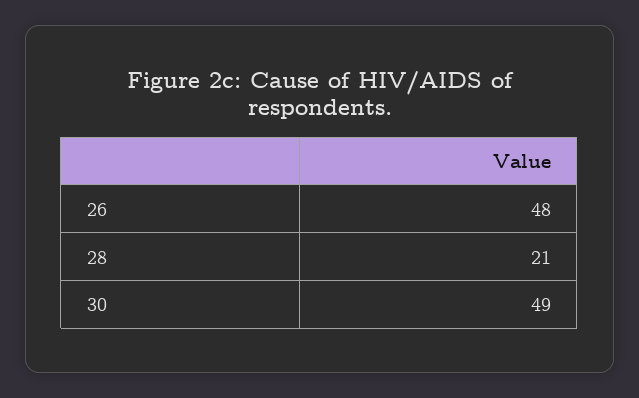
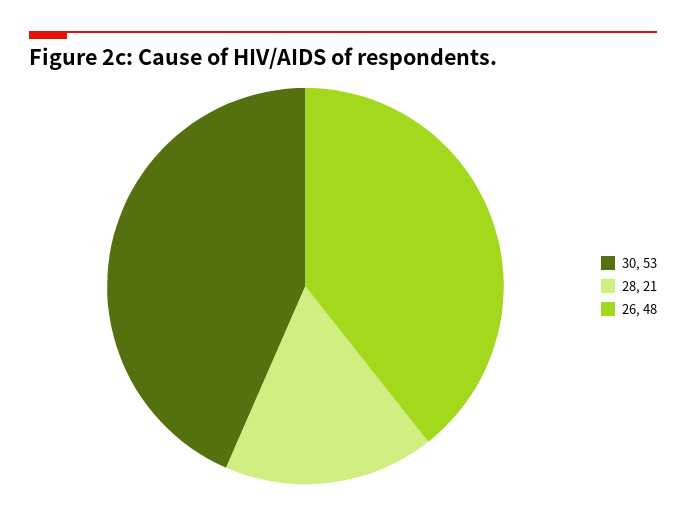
  {
    "26": 48,
    "28": 21,
-   "30": 49
+   "30": 53
  }

